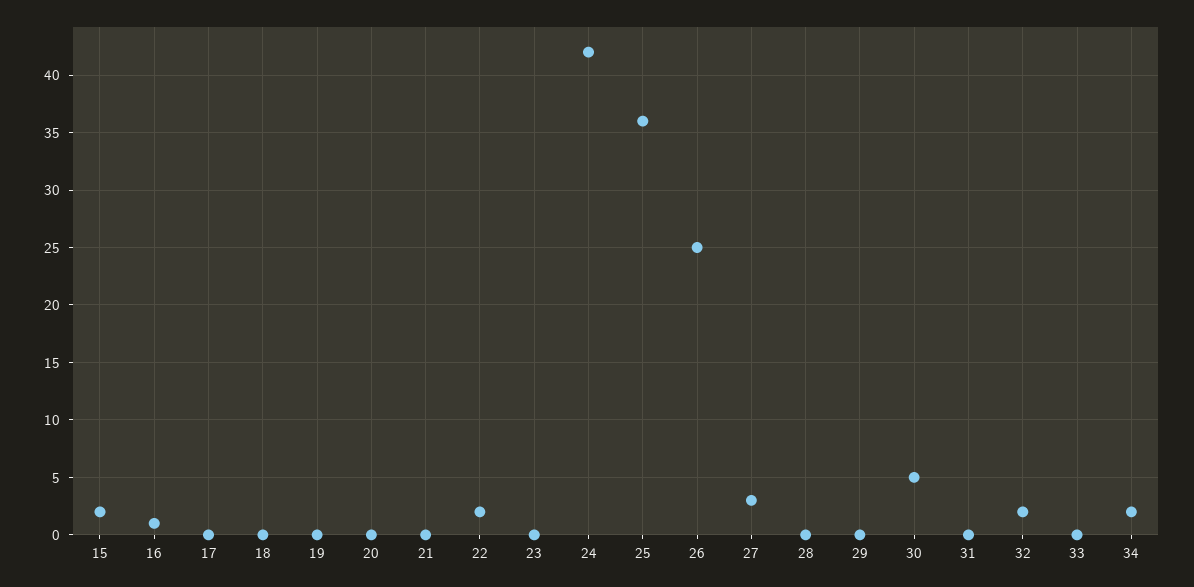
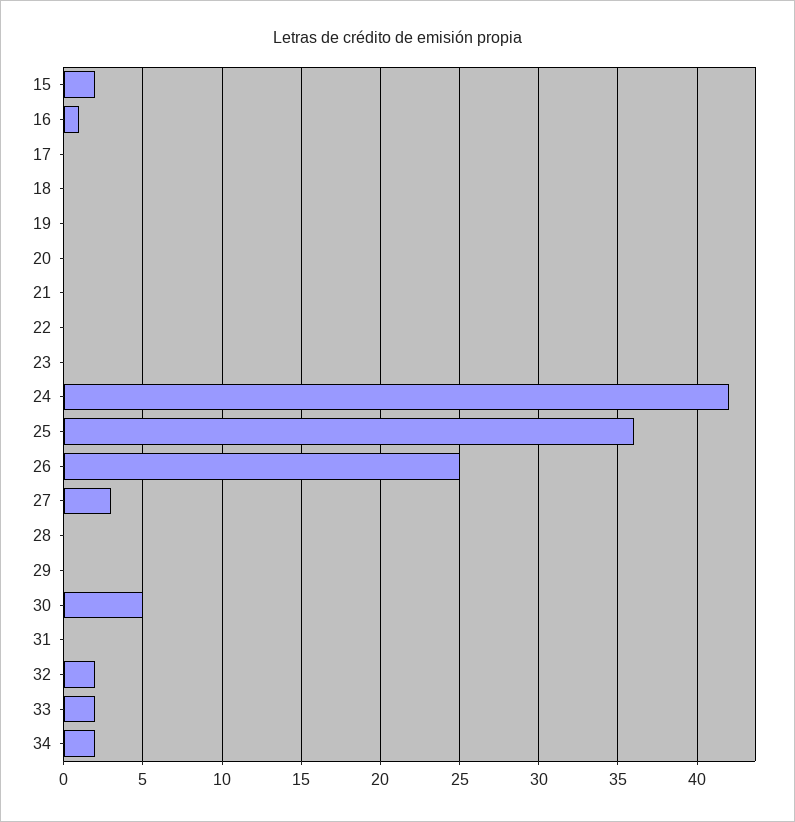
  {
    "15": 2,
    "16": 1,
    "17": 0,
    "18": 0,
    "19": 0,
    "20": 0,
    "21": 0,
-   "22": 2,
+   "22": 0,
    "23": 0,
    "24": 42,
    "25": 36,
    "26": 25,
    "27": 3,
    "28": 0,
    "29": 0,
    "30": 5,
    "31": 0,
    "32": 2,
-   "33": 0,
+   "33": 2,
    "34": 2
  }

